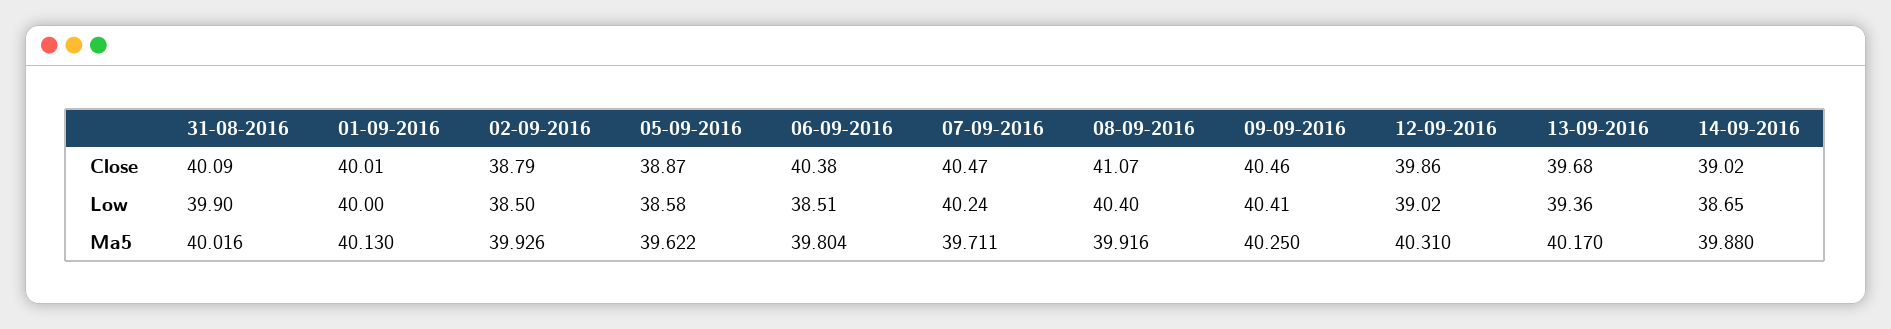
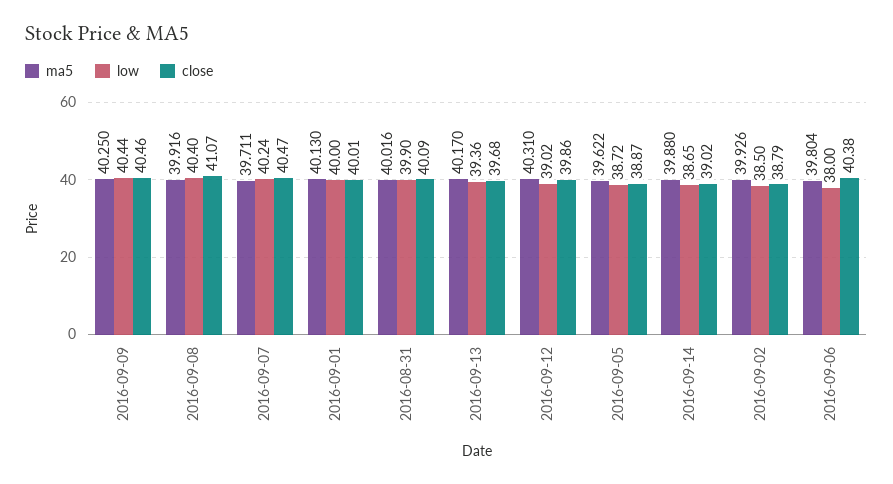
  {
    "Close": {
      "31-08-2016": 40.09,
      "01-09-2016": 40.01,
      "02-09-2016": 38.79,
      "05-09-2016": 38.87,
      "06-09-2016": 40.38,
      "07-09-2016": 40.47,
      "08-09-2016": 41.07,
      "09-09-2016": 40.46,
      "12-09-2016": 39.86,
      "13-09-2016": 39.68,
      "14-09-2016": 39.02
    },
    "Low": {
      "31-08-2016": 39.9,
      "01-09-2016": 40,
      "02-09-2016": 38.5,
-     "05-09-2016": 38.58,
+     "05-09-2016": 38.72,
-     "06-09-2016": 38.51,
+     "06-09-2016": 38,
      "07-09-2016": 40.24,
      "08-09-2016": 40.4,
-     "09-09-2016": 40.41,
+     "09-09-2016": 40.44,
      "12-09-2016": 39.02,
      "13-09-2016": 39.36,
      "14-09-2016": 38.65
    },
    "Ma5": {
      "31-08-2016": 40.016,
      "01-09-2016": 40.13,
      "02-09-2016": 39.926,
      "05-09-2016": 39.622,
      "06-09-2016": 39.804,
      "07-09-2016": 39.711,
      "08-09-2016": 39.916,
      "09-09-2016": 40.25,
      "12-09-2016": 40.31,
      "13-09-2016": 40.17,
      "14-09-2016": 39.88
    }
  }

